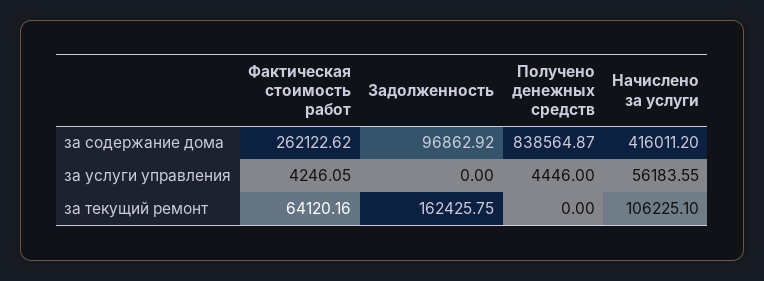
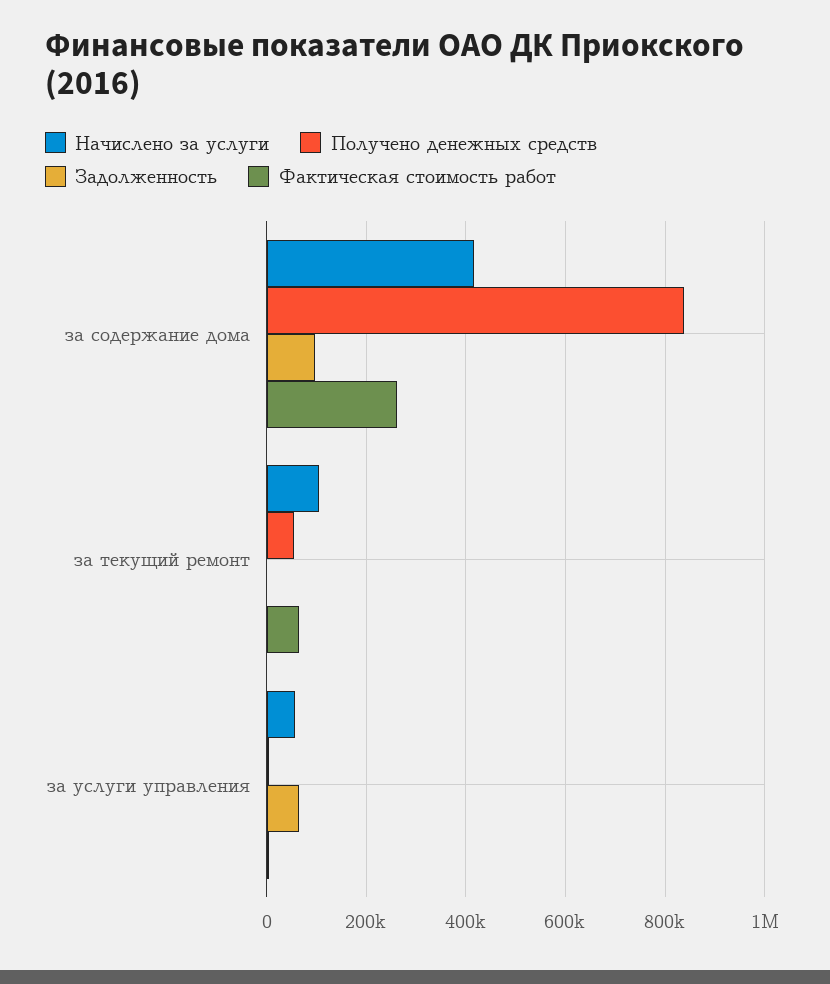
  {
    "Фактическая стоимость работ": {
      "за содержание дома": 262122.62,
      "за услуги управления": 4246.05,
      "за текущий ремонт": 64120.16
    },
    "Задолженность": {
      "за содержание дома": 96862.92,
-     "за услуги управления": 0,
+     "за услуги управления": 60000,
-     "за текущий ремонт": 162425.75
+     "за текущий ремонт": 0
    },
    "Получено денежных средств": {
      "за содержание дома": 838564.87,
      "за услуги управления": 4446,
-     "за текущий ремонт": 0
+     "за текущий ремонт": 60000
    },
    "Начислено за услуги": {
      "за содержание дома": 416011.2,
      "за услуги управления": 56183.55,
      "за текущий ремонт": 106225.1
    }
  }

